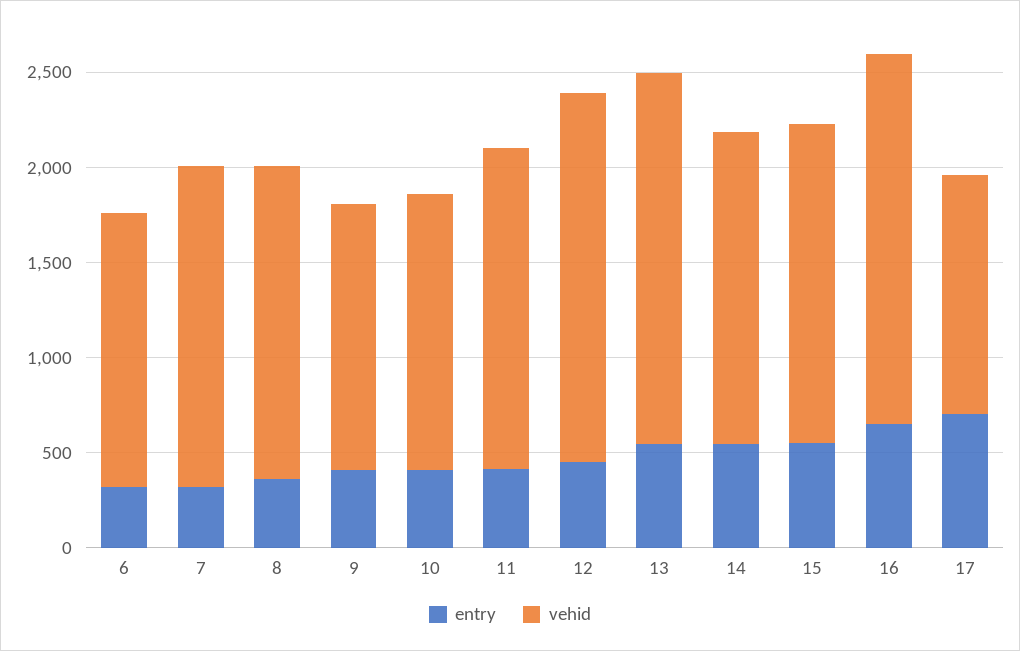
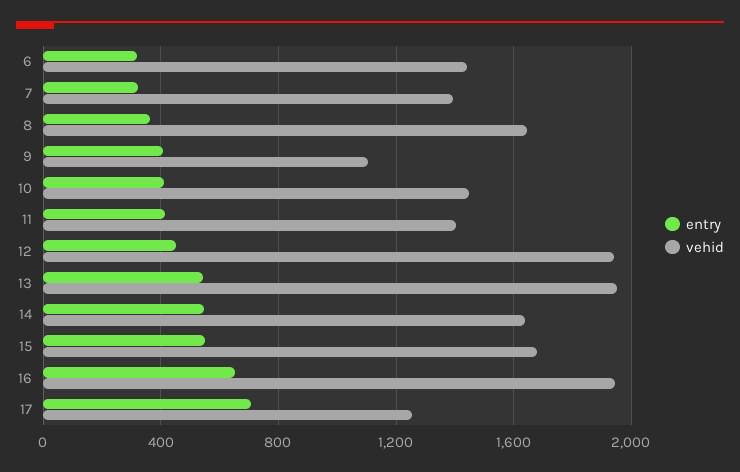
  {
    "entry": {
      "6": 300,
      "7": 300,
      "8": 350,
      "9": 400,
      "10": 400,
      "11": 400,
      "12": 450,
      "13": 550,
      "14": 550,
      "15": 550,
      "16": 650,
      "17": 700
    },
    "vehid": {
      "6": 1450,
-     "7": 1700,
+     "7": 1400,
      "8": 1650,
-     "9": 1400,
+     "9": 1100,
      "10": 1450,
-     "11": 1700,
+     "11": 1400,
      "12": 1950,
      "13": 1950,
      "14": 1650,
      "15": 1700,
      "16": 1950,
      "17": 1250
    }
  }

